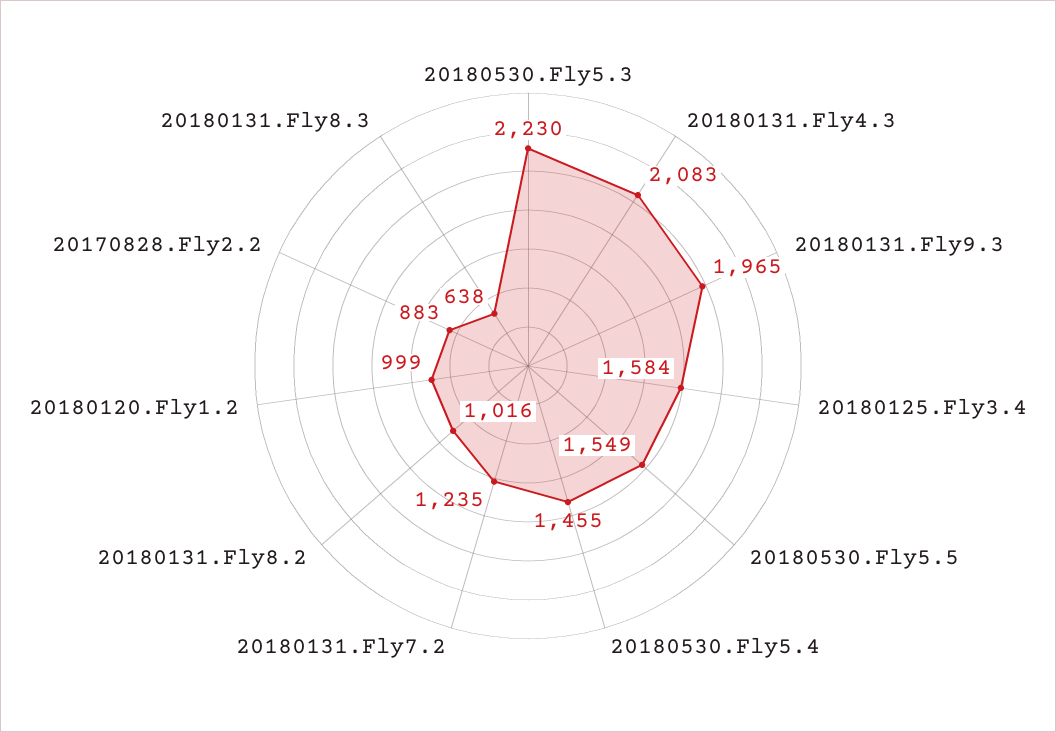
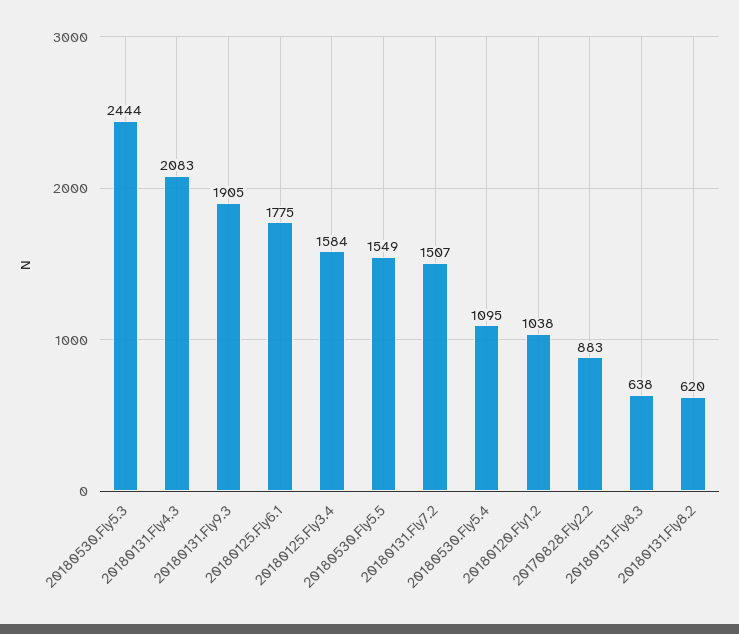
  {
-   "20180530.Fly5.3": 2230,
+   "20180530.Fly5.3": 2444,
    "20180131.Fly4.3": 2083,
-   "20180131.Fly9.3": 1965,
+   "20180131.Fly9.3": 1905,
    "20180125.Fly3.4": 1584,
    "20180530.Fly5.5": 1549,
-   "20180530.Fly5.4": 1455,
+   "20180530.Fly5.4": 1095,
-   "20180131.Fly7.2": 1235,
+   "20180131.Fly7.2": 1507,
-   "20180131.Fly8.2": 1016,
+   "20180131.Fly8.2": 620,
-   "20180120.Fly1.2": 999,
+   "20180120.Fly1.2": 1038,
    "20170828.Fly2.2": 883,
-   "20180131.Fly8.3": 638
+   "20180131.Fly8.3": 638,
+   "20180125.Fly6.1": 1775
  }

